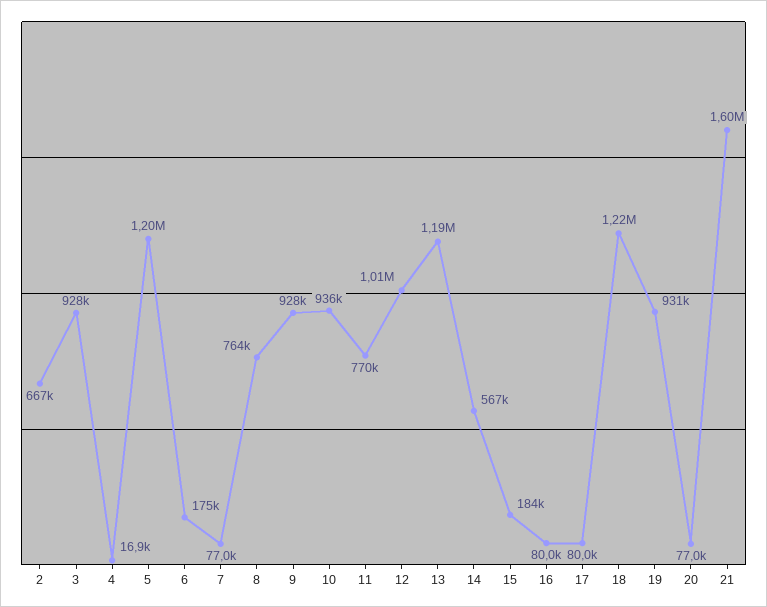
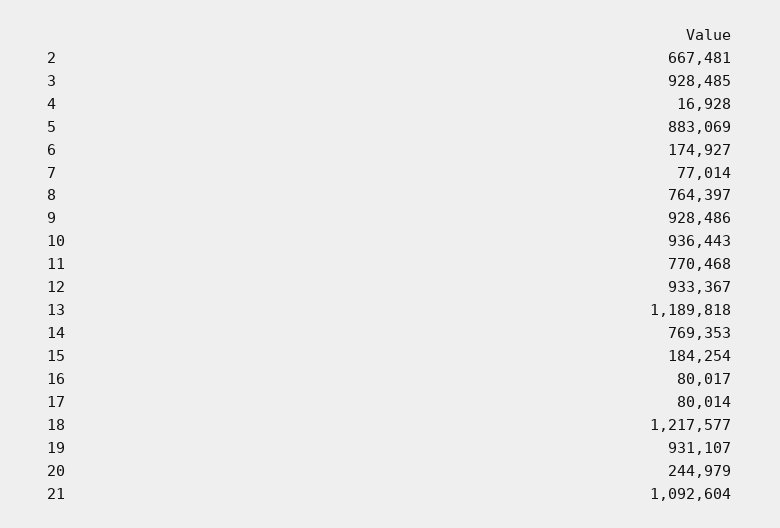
  {
    "2": 667481,
    "3": 928485,
    "4": 16928,
-   "5": 1200000,
+   "5": 883069,
    "6": 174927,
    "7": 77014,
    "8": 764397,
    "9": 928486,
    "10": 936443,
    "11": 770468,
-   "12": 1010000,
+   "12": 933367,
    "13": 1189818,
-   "14": 567000,
+   "14": 769353,
    "15": 184254,
    "16": 80017,
    "17": 80014,
    "18": 1217577,
    "19": 931107,
-   "20": 77000,
+   "20": 244979,
-   "21": 1600000
+   "21": 1092604
  }

